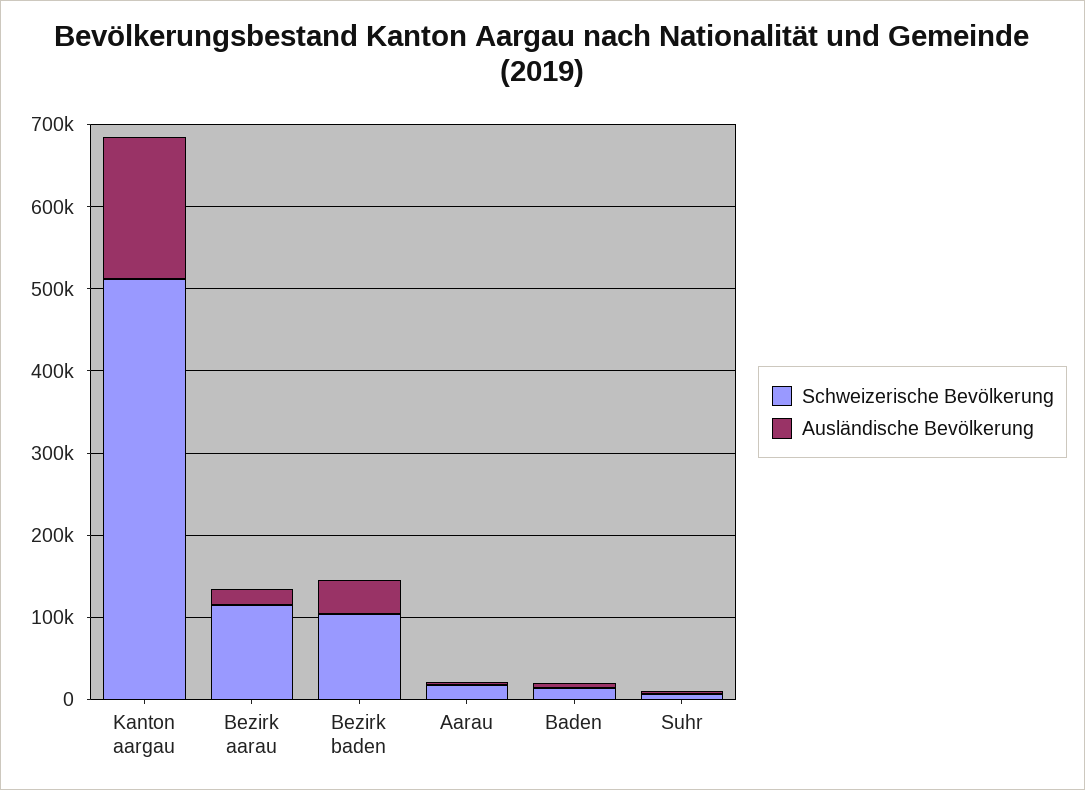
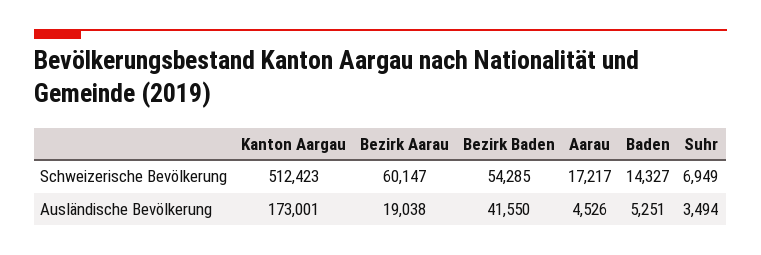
  {
    "Schweizerische Bevölkerung": {
      "Kanton aargau": 512423,
-     "Bezirk aarau": 120000,
+     "Bezirk aarau": 60147,
-     "Bezirk baden": 100000,
+     "Bezirk baden": 54285,
      "Aarau": 17217,
      "Baden": 14327,
      "Suhr": 6949
    },
    "Ausländische Bevölkerung": {
      "Kanton aargau": 173001,
      "Bezirk aarau": 19038,
      "Bezirk baden": 41550,
      "Aarau": 4526,
      "Baden": 5251,
      "Suhr": 3494
    }
  }

